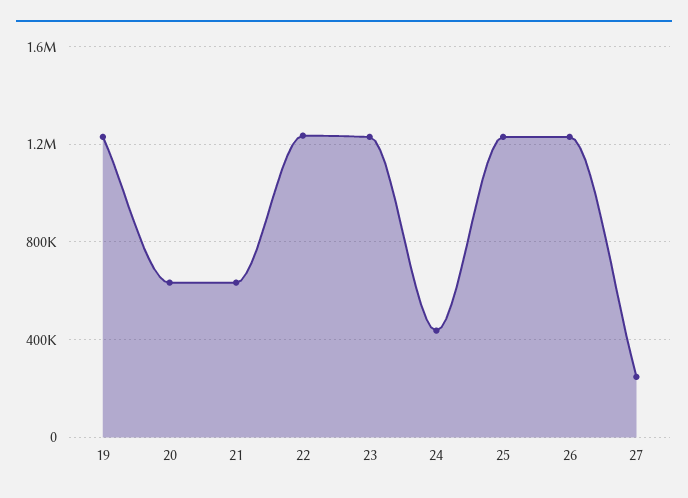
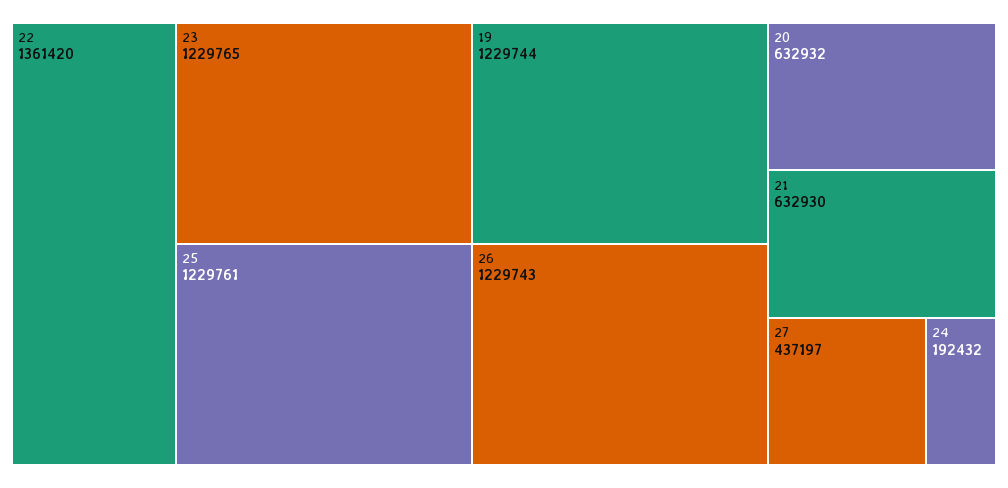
  {
    "19": 1229744,
    "20": 632932,
    "21": 632930,
-   "22": 1250000,
+   "22": 1361420,
    "23": 1229765,
-   "24": 450000,
+   "24": 192432,
    "25": 1229761,
    "26": 1229743,
-   "27": 250000
+   "27": 437197
  }

